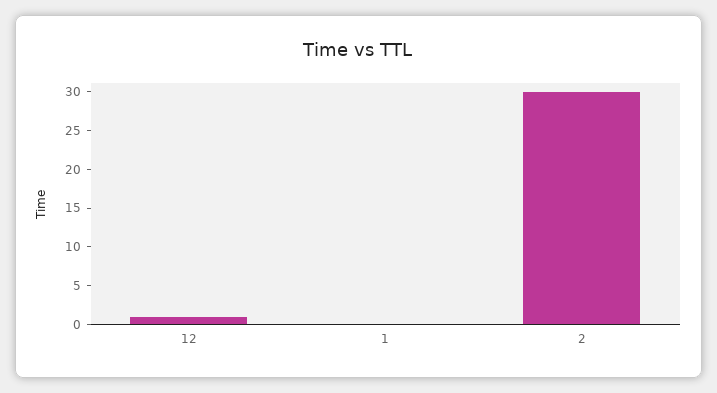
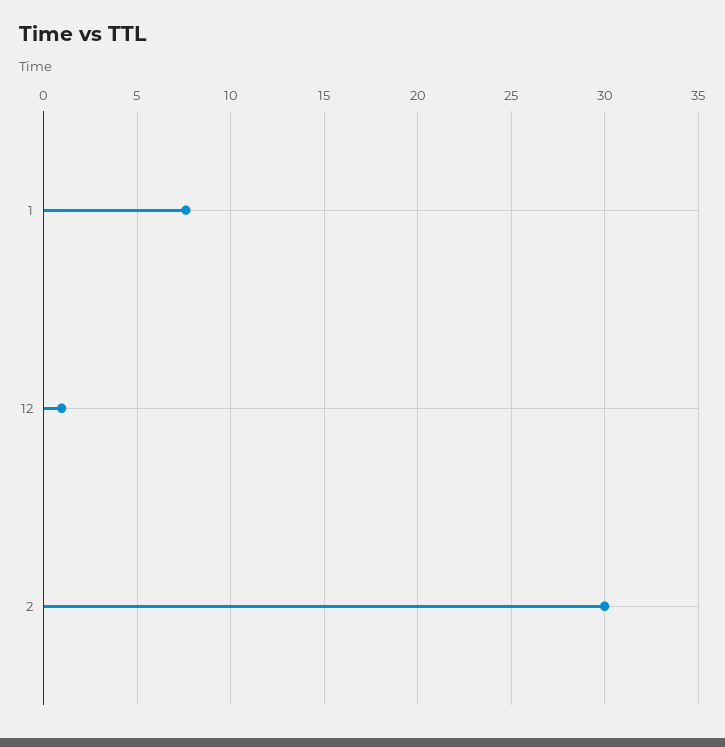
  {
    "12": 1,
-   "1": 0,
+   "1": 7.5,
    "2": 30
  }

